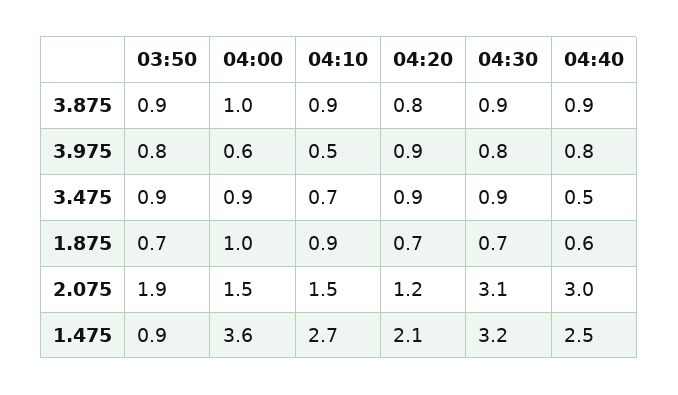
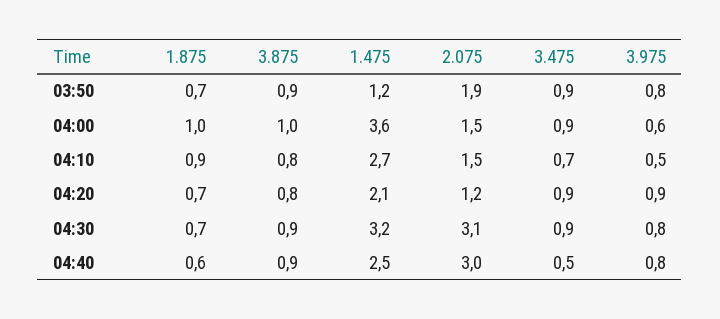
  {
    "03:50": {
      "3.875": 0.9,
      "3.975": 0.8,
      "3.475": 0.9,
      "1.875": 0.7,
      "2.075": 1.9,
-     "1.475": 0.9
+     "1.475": 1.2
    },
    "04:00": {
      "3.875": 1,
      "3.975": 0.6,
      "3.475": 0.9,
      "1.875": 1,
      "2.075": 1.5,
      "1.475": 3.6
    },
    "04:10": {
-     "3.875": 0.9,
+     "3.875": 0.8,
      "3.975": 0.5,
      "3.475": 0.7,
      "1.875": 0.9,
      "2.075": 1.5,
      "1.475": 2.7
    },
    "04:20": {
      "3.875": 0.8,
      "3.975": 0.9,
      "3.475": 0.9,
      "1.875": 0.7,
      "2.075": 1.2,
      "1.475": 2.1
    },
    "04:30": {
      "3.875": 0.9,
      "3.975": 0.8,
      "3.475": 0.9,
      "1.875": 0.7,
      "2.075": 3.1,
      "1.475": 3.2
    },
    "04:40": {
      "3.875": 0.9,
      "3.975": 0.8,
      "3.475": 0.5,
      "1.875": 0.6,
      "2.075": 3,
      "1.475": 2.5
    }
  }

